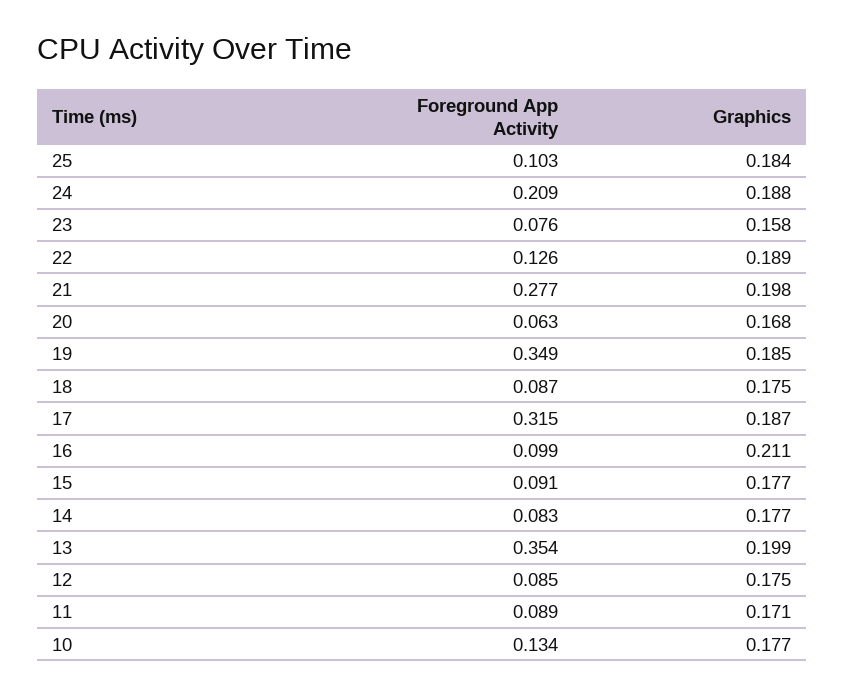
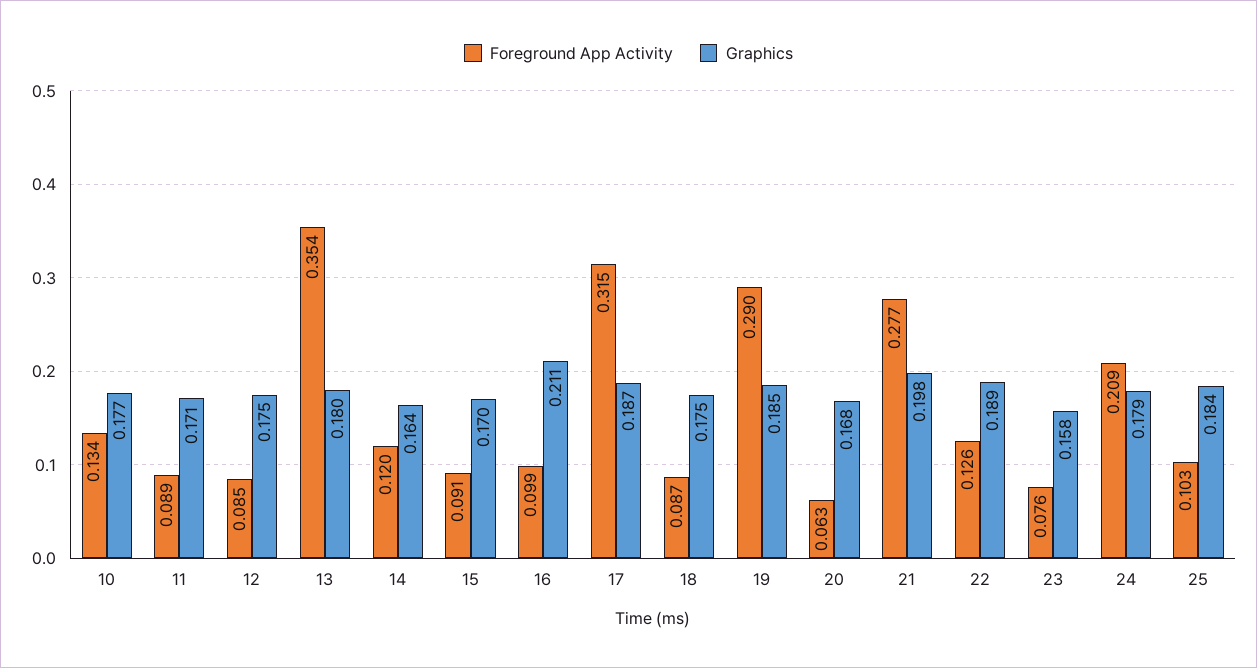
  {
    "Foreground App Activity": {
      "25": 0.103,
      "24": 0.209,
      "23": 0.076,
      "22": 0.126,
      "21": 0.277,
      "20": 0.063,
-     "19": 0.349,
+     "19": 0.29,
      "18": 0.087,
      "17": 0.315,
      "16": 0.099,
      "15": 0.091,
-     "14": 0.083,
+     "14": 0.12,
      "13": 0.354,
      "12": 0.085,
      "11": 0.089,
      "10": 0.134
    },
    "Graphics": {
      "25": 0.184,
-     "24": 0.188,
+     "24": 0.179,
      "23": 0.158,
      "22": 0.189,
      "21": 0.198,
      "20": 0.168,
      "19": 0.185,
      "18": 0.175,
      "17": 0.187,
      "16": 0.211,
-     "15": 0.177,
+     "15": 0.17,
-     "14": 0.177,
+     "14": 0.164,
-     "13": 0.199,
+     "13": 0.18,
      "12": 0.175,
      "11": 0.171,
      "10": 0.177
    }
  }

